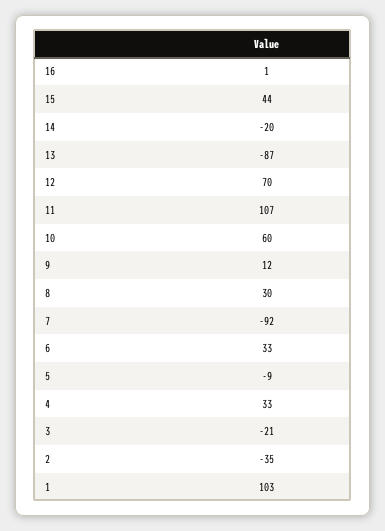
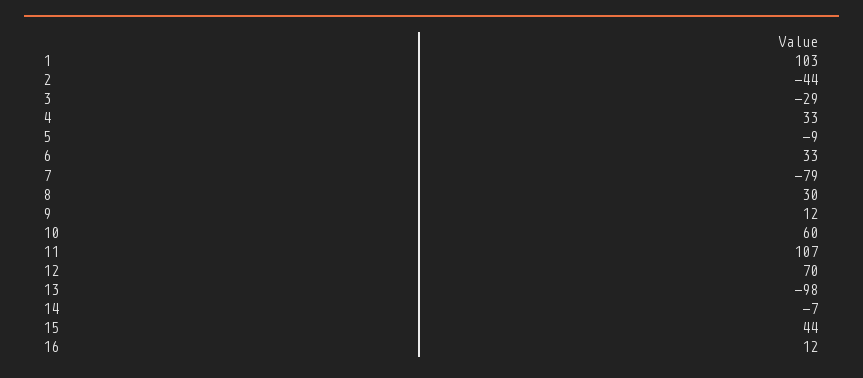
  {
-   "16": 1,
+   "16": 12,
    "15": 44,
-   "14": -20,
+   "14": -7,
-   "13": -87,
+   "13": -98,
    "12": 70,
    "11": 107,
    "10": 60,
    "9": 12,
    "8": 30,
-   "7": -92,
+   "7": -79,
    "6": 33,
    "5": -9,
    "4": 33,
-   "3": -21,
+   "3": -29,
-   "2": -35,
+   "2": -44,
    "1": 103
  }

